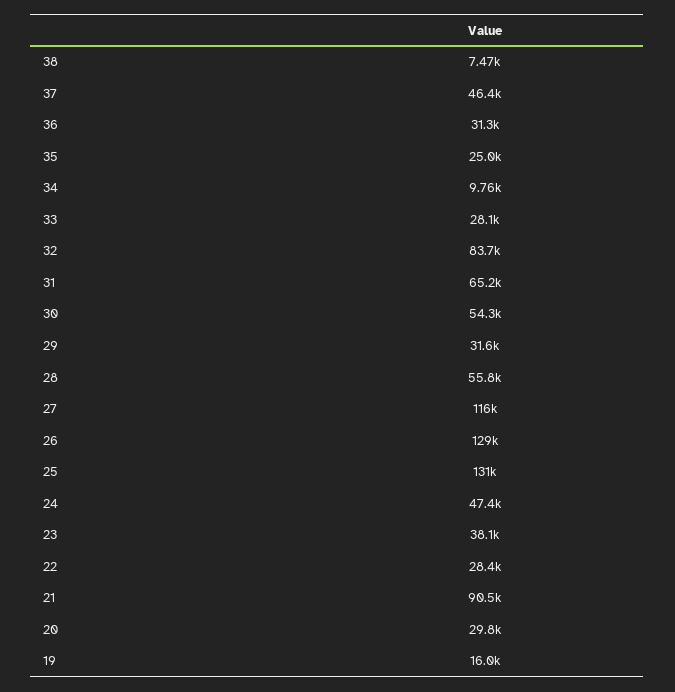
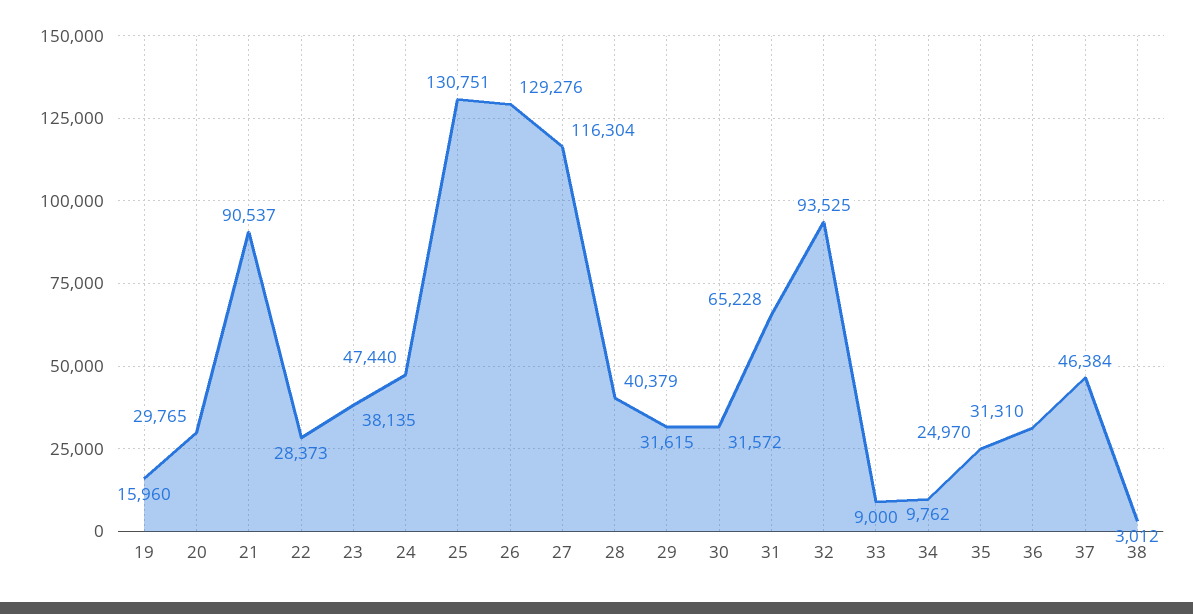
  {
-   "38": 7470,
+   "38": 3012,
    "37": 46384,
    "36": 31310,
    "35": 24970,
    "34": 9762,
-   "33": 28100,
+   "33": 9000,
-   "32": 83700,
+   "32": 93525,
    "31": 65228,
-   "30": 54300,
+   "30": 31572,
    "29": 31615,
-   "28": 55800,
+   "28": 40379,
    "27": 116304,
    "26": 129276,
    "25": 130751,
    "24": 47440,
    "23": 38135,
    "22": 28373,
    "21": 90537,
    "20": 29765,
    "19": 15960
  }

